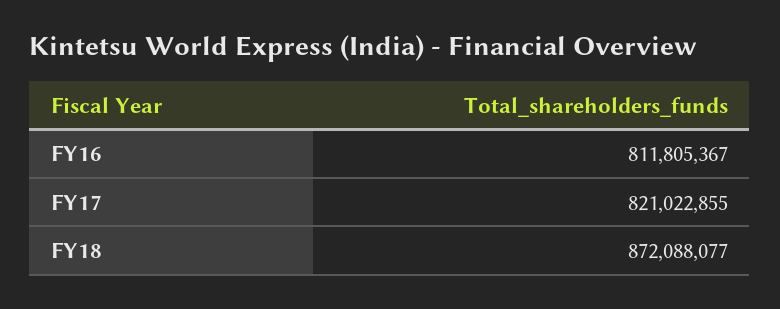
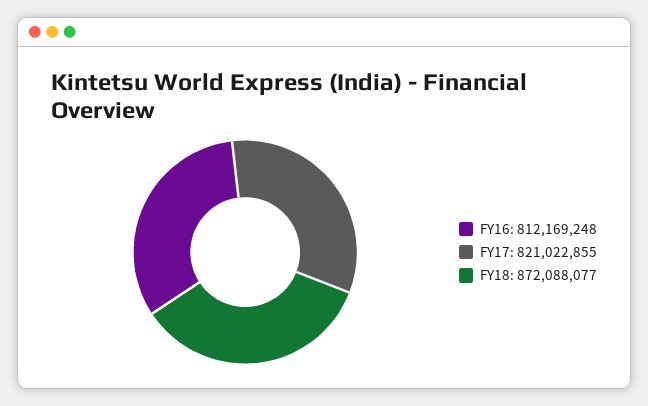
  {
-   "FY16": 811805367,
+   "FY16": 812169248,
    "FY17": 821022855,
    "FY18": 872088077
  }

